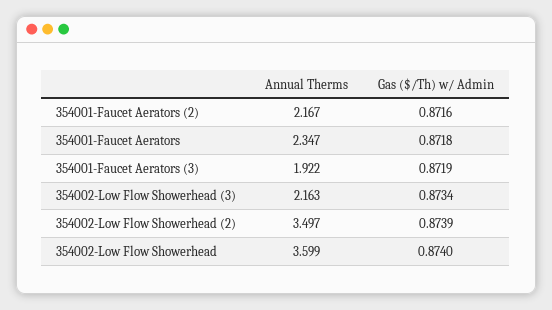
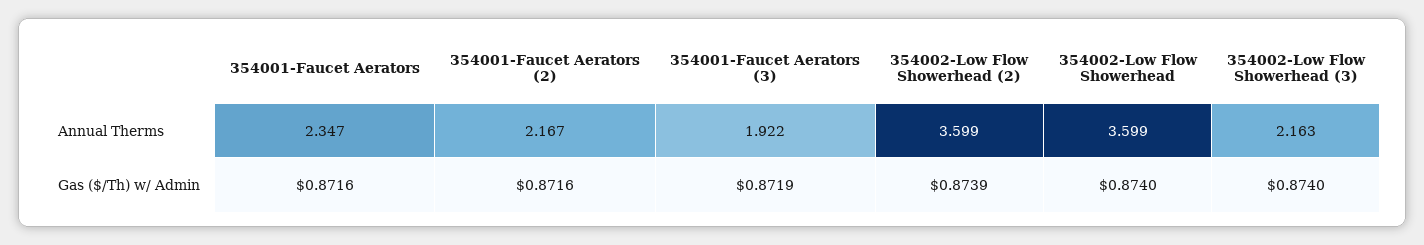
  {
    "Annual Therms": {
      "354001-Faucet Aerators (2)": 2.167,
      "354001-Faucet Aerators": 2.347,
      "354001-Faucet Aerators (3)": 1.922,
      "354002-Low Flow Showerhead (3)": 2.163,
-     "354002-Low Flow Showerhead (2)": 3.497,
+     "354002-Low Flow Showerhead (2)": 3.599,
      "354002-Low Flow Showerhead": 3.599
    },
    "Gas ($/Th) w/ Admin": {
      "354001-Faucet Aerators (2)": 0.8716,
-     "354001-Faucet Aerators": 0.8718,
+     "354001-Faucet Aerators": 0.8716,
      "354001-Faucet Aerators (3)": 0.8719,
-     "354002-Low Flow Showerhead (3)": 0.8734,
+     "354002-Low Flow Showerhead (3)": 0.874,
      "354002-Low Flow Showerhead (2)": 0.8739,
      "354002-Low Flow Showerhead": 0.874
    }
  }

